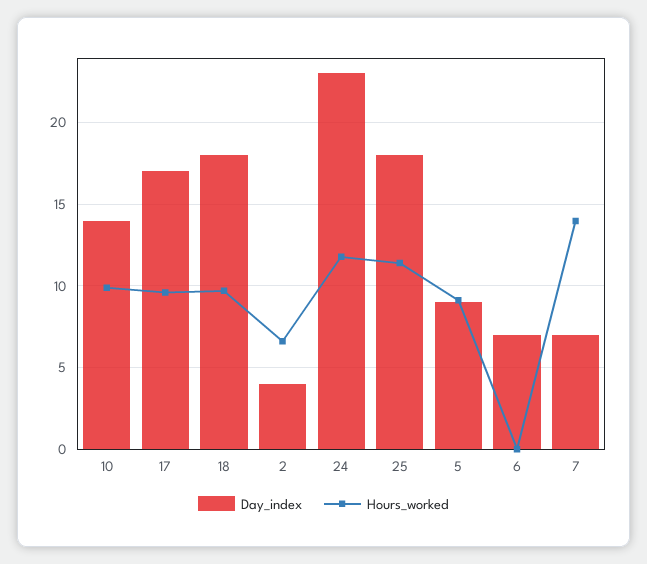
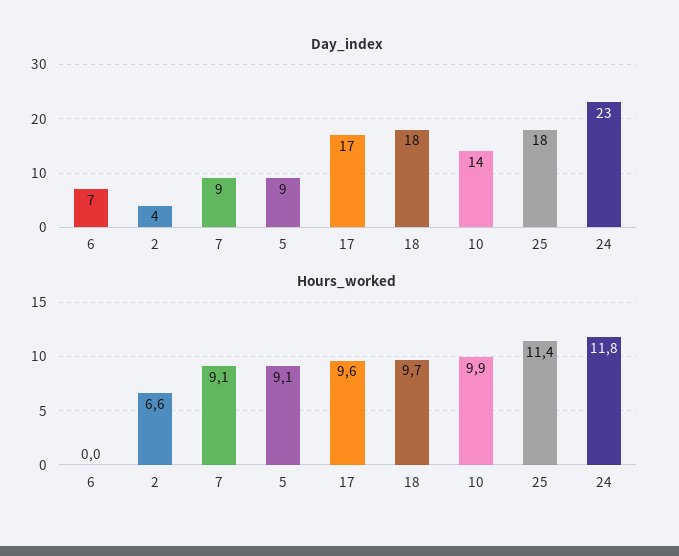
  {
    "Day_index": {
      "10": 14,
      "17": 17,
      "18": 18,
      "2": 4,
      "24": 23,
      "25": 18,
      "5": 9,
      "6": 7,
-     "7": 7
+     "7": 9
    },
    "Hours_worked": {
      "10": 9.9,
      "17": 9.6,
      "18": 9.7,
      "2": 6.6,
      "24": 11.8,
      "25": 11.4,
      "5": 9.1,
      "6": 0,
-     "7": 14
+     "7": 9.1
    }
  }

